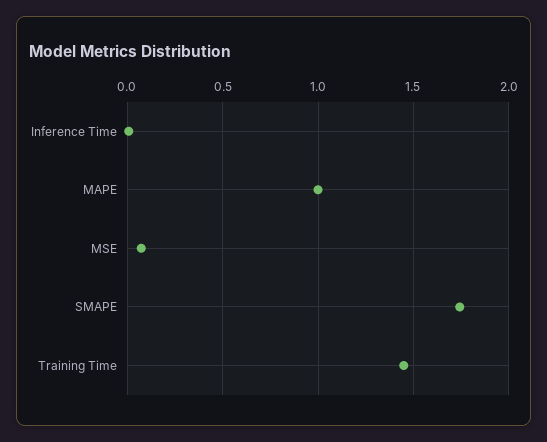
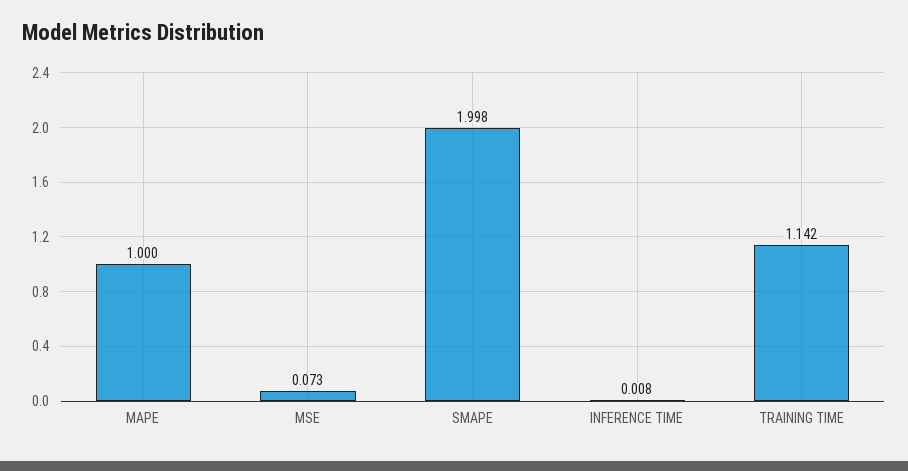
  {
    "Inference Time": 0.008,
    "MAPE": 1,
    "MSE": 0.073,
-   "SMAPE": 1.75,
+   "SMAPE": 1.998,
-   "Training Time": 1.45
+   "Training Time": 1.142
  }

